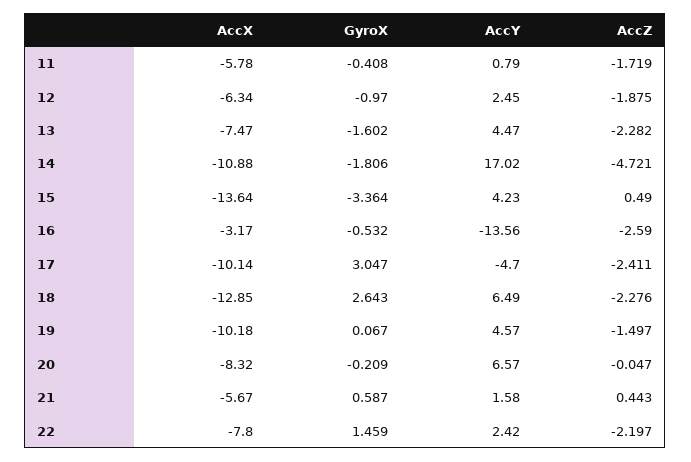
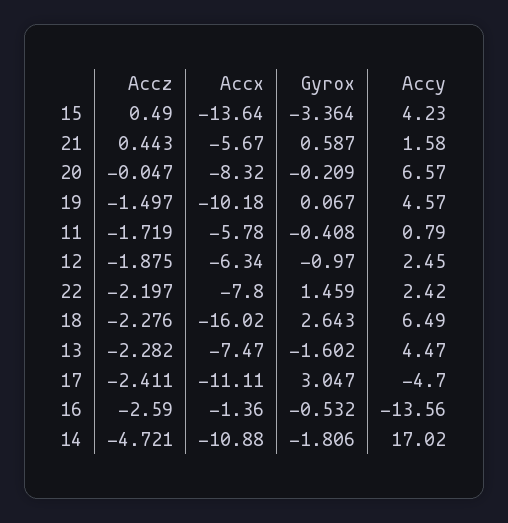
  {
    "AccX": {
      "11": -5.78,
      "12": -6.34,
      "13": -7.47,
      "14": -10.88,
      "15": -13.64,
-     "16": -3.17,
+     "16": -1.36,
-     "17": -10.14,
+     "17": -11.11,
-     "18": -12.85,
+     "18": -16.02,
      "19": -10.18,
      "20": -8.32,
      "21": -5.67,
      "22": -7.8
    },
    "GyroX": {
      "11": -0.408,
      "12": -0.97,
      "13": -1.602,
      "14": -1.806,
      "15": -3.364,
      "16": -0.532,
      "17": 3.047,
      "18": 2.643,
      "19": 0.067,
      "20": -0.209,
      "21": 0.587,
      "22": 1.459
    },
    "AccY": {
      "11": 0.79,
      "12": 2.45,
      "13": 4.47,
      "14": 17.02,
      "15": 4.23,
      "16": -13.56,
      "17": -4.7,
      "18": 6.49,
      "19": 4.57,
      "20": 6.57,
      "21": 1.58,
      "22": 2.42
    },
    "AccZ": {
      "11": -1.719,
      "12": -1.875,
      "13": -2.282,
      "14": -4.721,
      "15": 0.49,
      "16": -2.59,
      "17": -2.411,
      "18": -2.276,
      "19": -1.497,
      "20": -0.047,
      "21": 0.443,
      "22": -2.197
    }
  }

